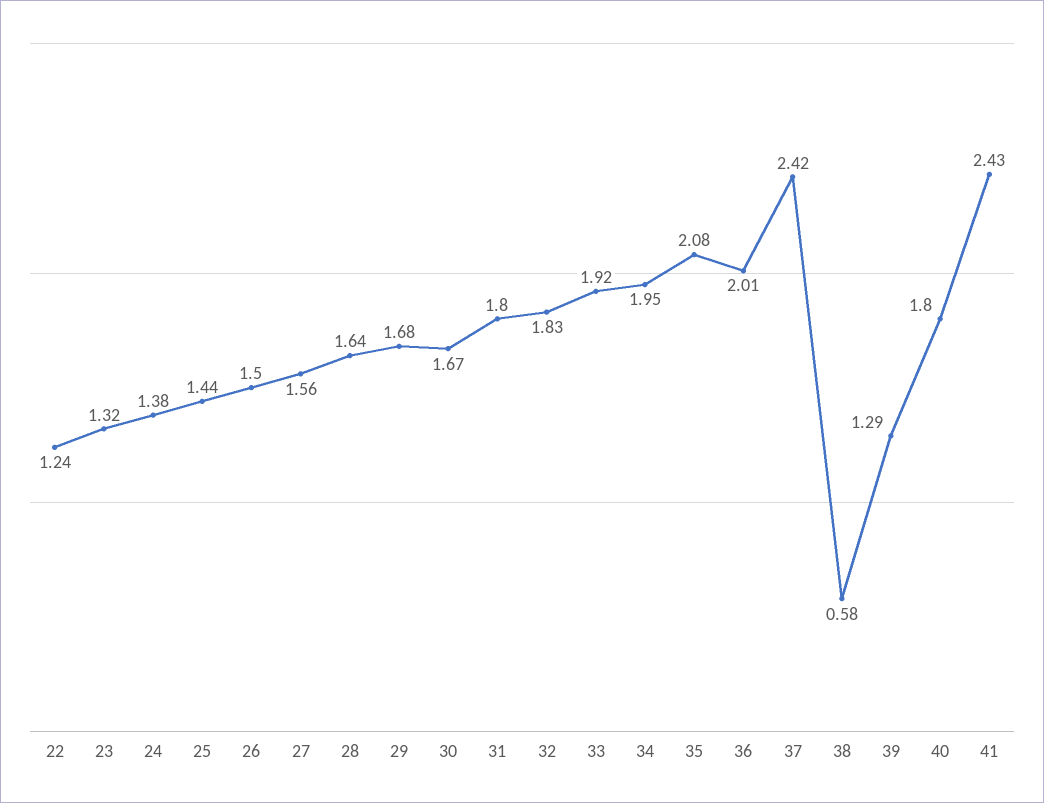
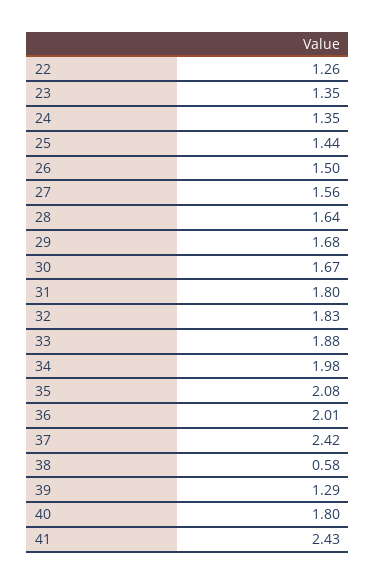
  {
-   "22": 1.24,
+   "22": 1.26,
-   "23": 1.32,
+   "23": 1.35,
-   "24": 1.38,
+   "24": 1.35,
    "25": 1.44,
    "26": 1.5,
    "27": 1.56,
    "28": 1.64,
    "29": 1.68,
    "30": 1.67,
    "31": 1.8,
    "32": 1.83,
-   "33": 1.92,
+   "33": 1.88,
-   "34": 1.95,
+   "34": 1.98,
    "35": 2.08,
    "36": 2.01,
    "37": 2.42,
    "38": 0.58,
    "39": 1.29,
    "40": 1.8,
    "41": 2.43
  }

